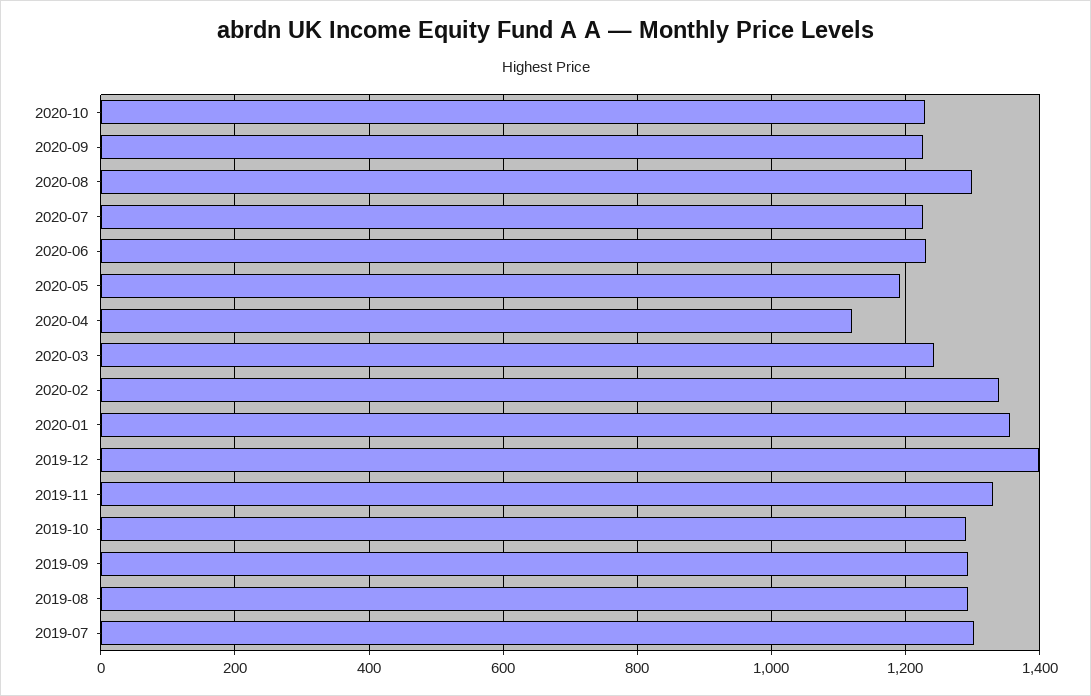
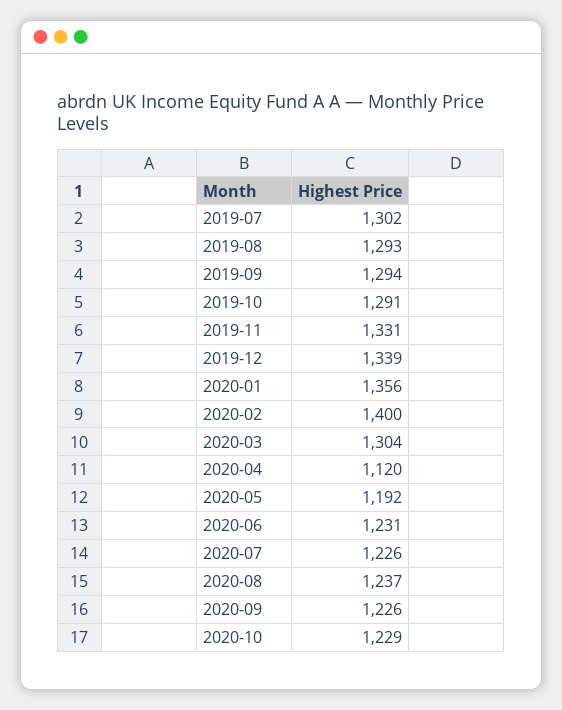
  {
    "2020-10": 1229,
    "2020-09": 1226,
-   "2020-08": 1300,
+   "2020-08": 1237,
    "2020-07": 1226,
    "2020-06": 1231,
    "2020-05": 1192,
    "2020-04": 1120,
-   "2020-03": 1240,
+   "2020-03": 1304,
-   "2020-02": 1340,
+   "2020-02": 1400,
    "2020-01": 1356,
-   "2019-12": 1400,
+   "2019-12": 1339,
    "2019-11": 1331,
    "2019-10": 1291,
    "2019-09": 1294,
    "2019-08": 1293,
    "2019-07": 1302
  }

